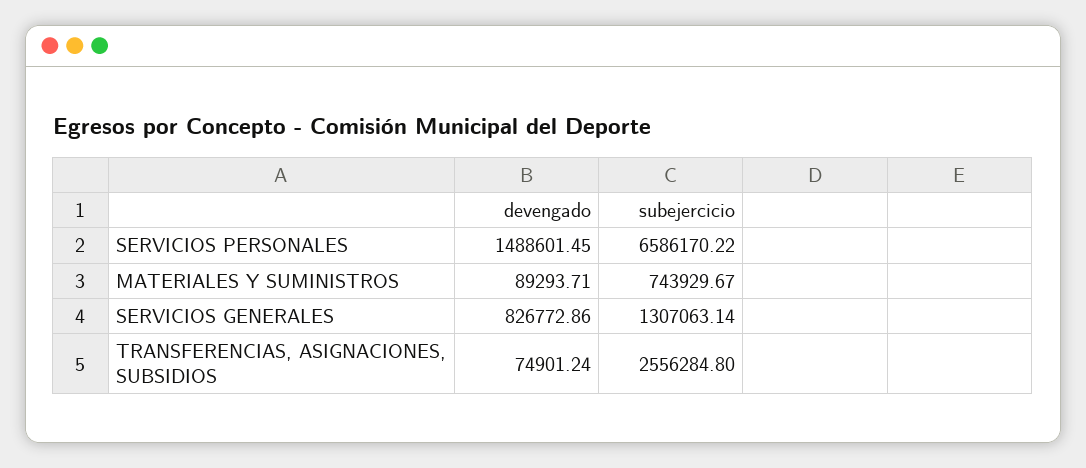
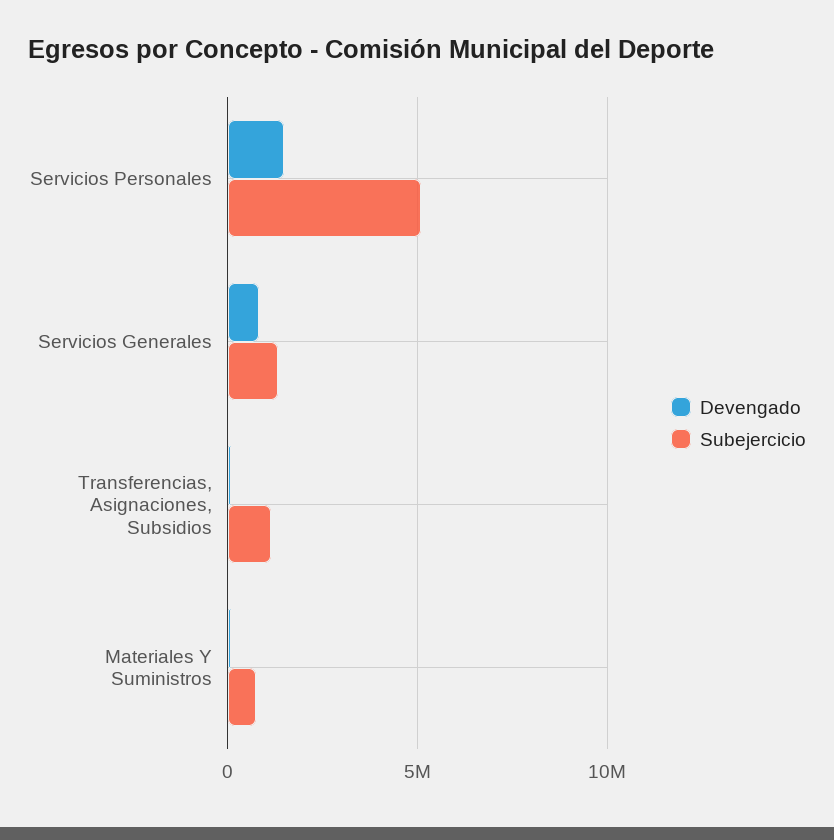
  {
    "devengado": {
      "SERVICIOS PERSONALES": 1488601.45,
      "MATERIALES Y SUMINISTROS": 89293.71,
      "SERVICIOS GENERALES": 826772.86,
      "TRANSFERENCIAS, ASIGNACIONES, SUBSIDIOS": 74901.24
    },
    "subejercicio": {
-     "SERVICIOS PERSONALES": 6586170.22,
+     "SERVICIOS PERSONALES": 5000000,
      "MATERIALES Y SUMINISTROS": 743929.67,
      "SERVICIOS GENERALES": 1307063.14,
-     "TRANSFERENCIAS, ASIGNACIONES, SUBSIDIOS": 2556284.8
+     "TRANSFERENCIAS, ASIGNACIONES, SUBSIDIOS": 1000000
    }
  }

